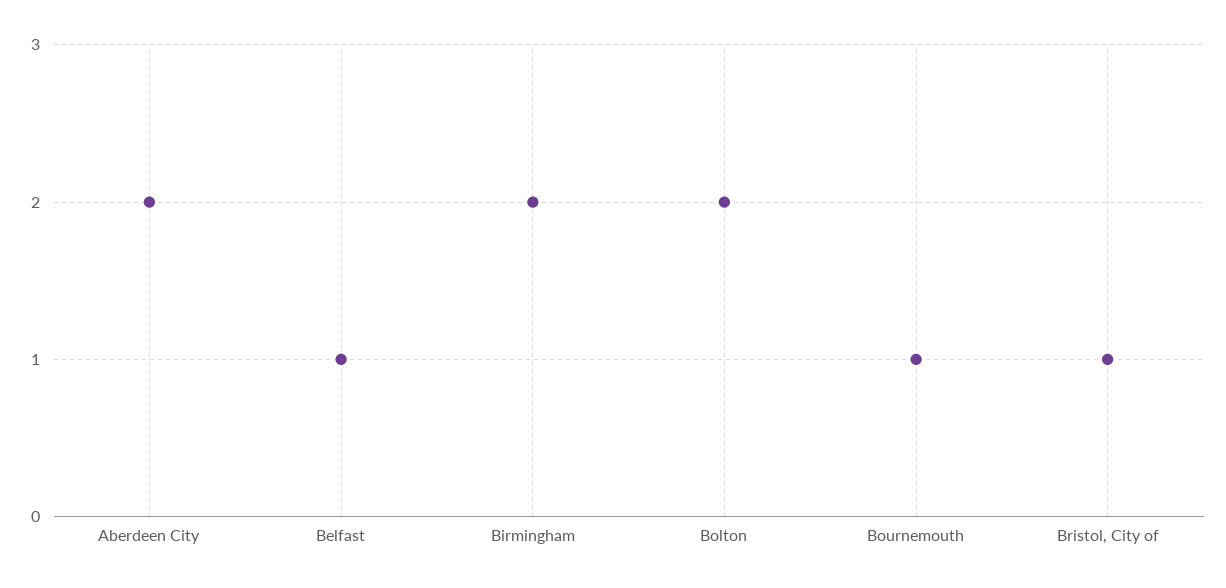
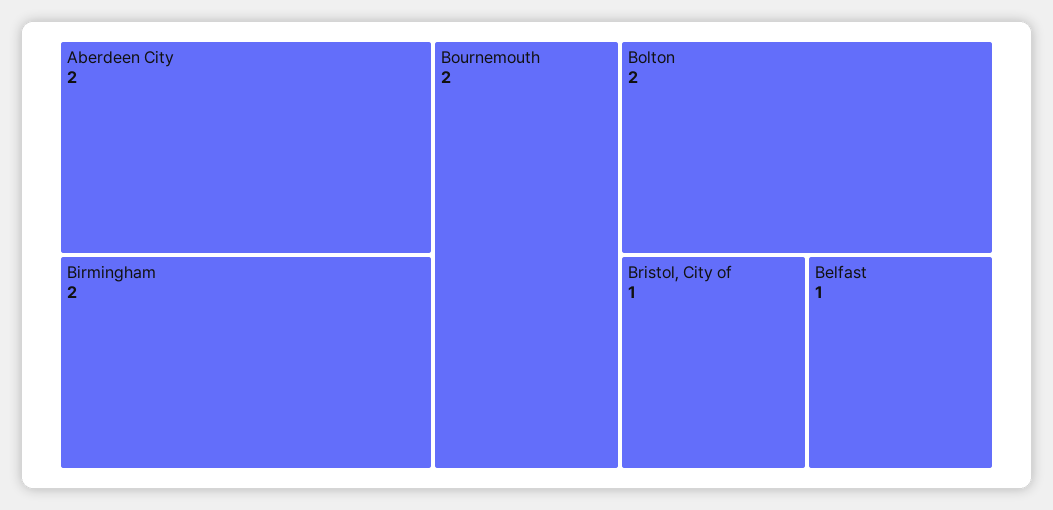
  {
    "Aberdeen City": 2,
    "Belfast": 1,
    "Birmingham": 2,
    "Bolton": 2,
-   "Bournemouth": 1,
+   "Bournemouth": 2,
    "Bristol, City of": 1
  }

